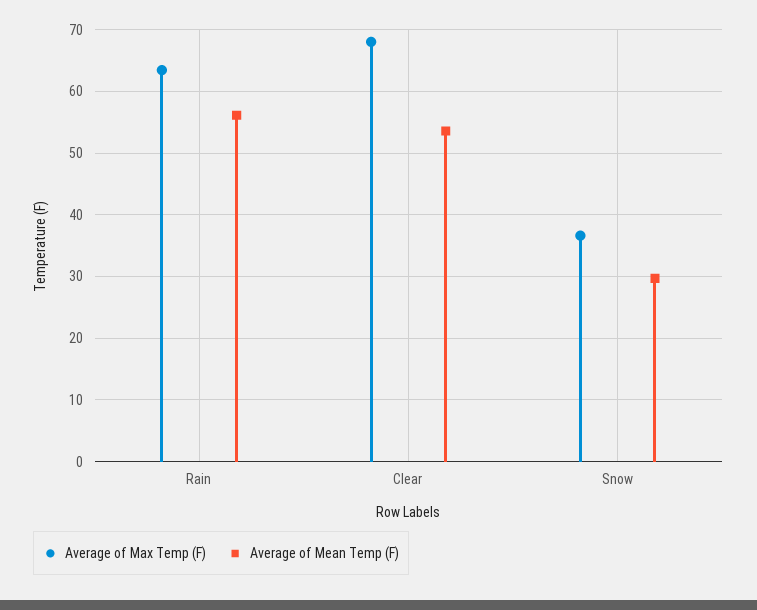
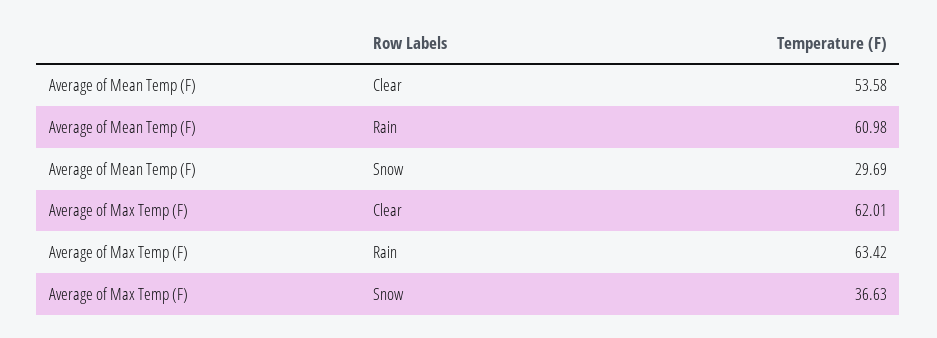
  {
    "Average of Max Temp (F)": {
      "Rain": 63.42,
-     "Clear": 68,
+     "Clear": 62.01,
      "Snow": 36.63
    },
    "Average of Mean Temp (F)": {
-     "Rain": 56,
+     "Rain": 60.98,
      "Clear": 53.58,
      "Snow": 29.69
    }
  }

